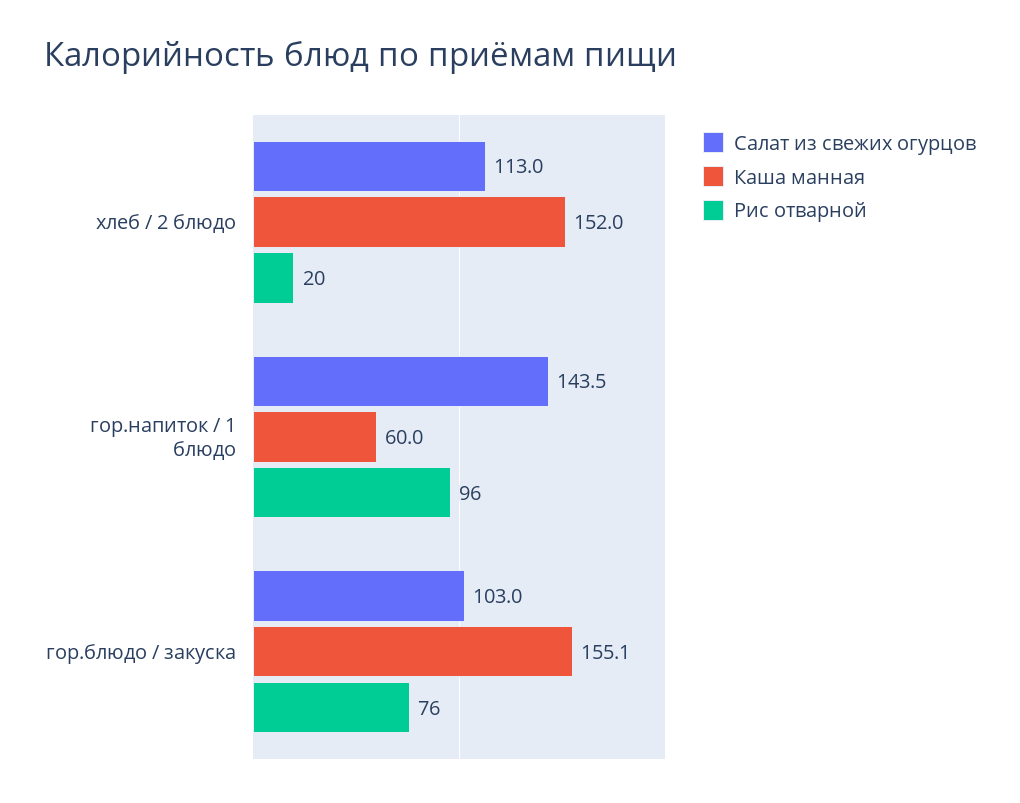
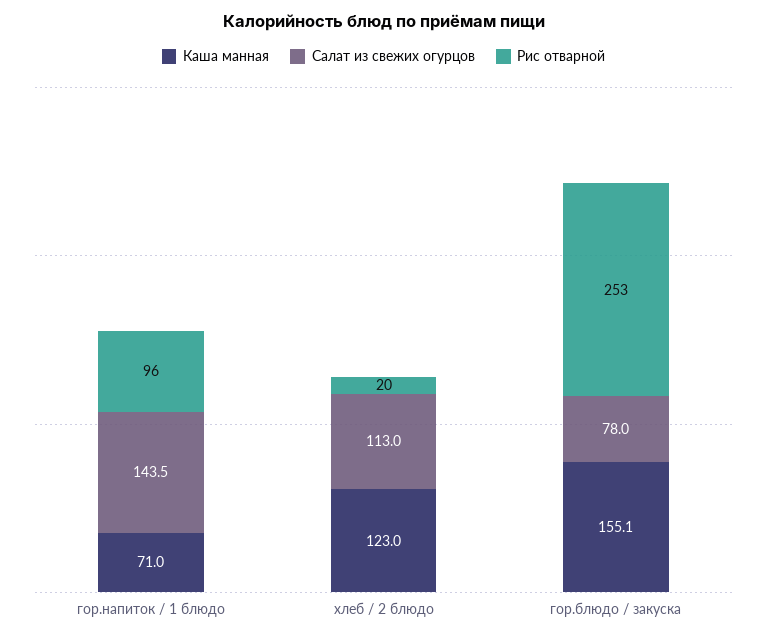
  {
    "Салат из свежих огурцов": {
      "хлеб / 2 блюдо": 113,
      "гор.напиток / 1 блюдо": 143.5,
-     "гор.блюдо / закуска": 103
+     "гор.блюдо / закуска": 78
    },
    "Каша манная": {
-     "хлеб / 2 блюдо": 152,
+     "хлеб / 2 блюдо": 123,
-     "гор.напиток / 1 блюдо": 60,
+     "гор.напиток / 1 блюдо": 71,
      "гор.блюдо / закуска": 155.1
    },
    "Рис отварной": {
      "хлеб / 2 блюдо": 20,
      "гор.напиток / 1 блюдо": 96,
-     "гор.блюдо / закуска": 76
+     "гор.блюдо / закуска": 253
    }
  }

